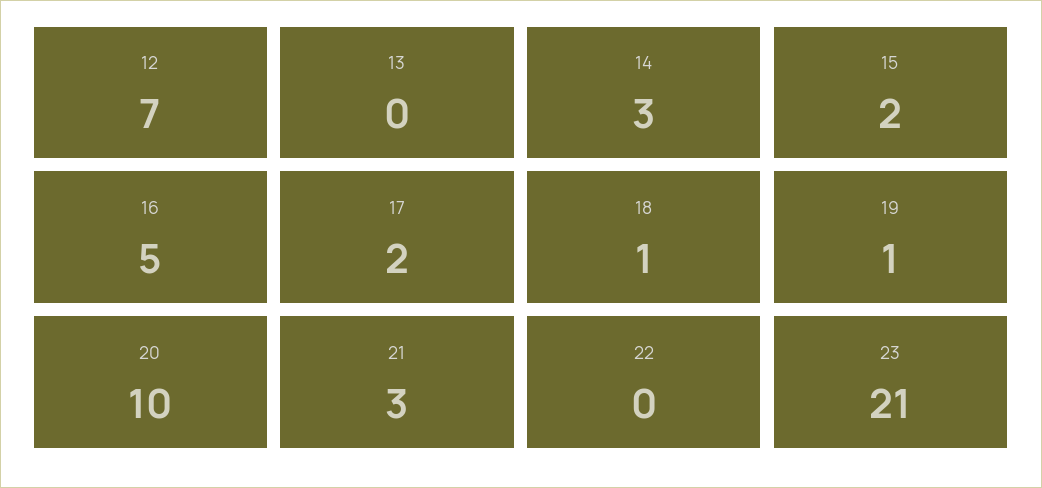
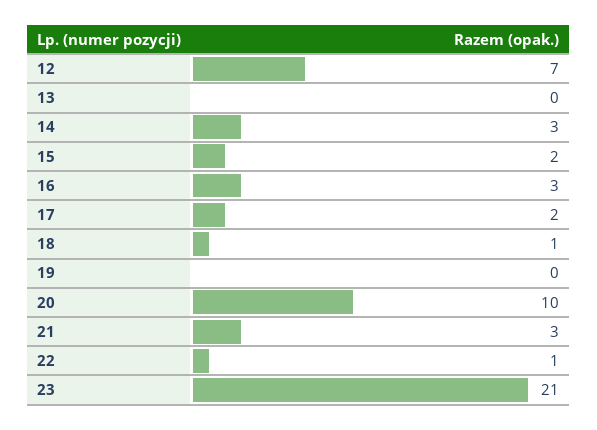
  {
    "12": 7,
    "13": 0,
    "14": 3,
    "15": 2,
-   "16": 5,
+   "16": 3,
    "17": 2,
    "18": 1,
-   "19": 1,
+   "19": 0,
    "20": 10,
    "21": 3,
-   "22": 0,
+   "22": 1,
    "23": 21
  }

